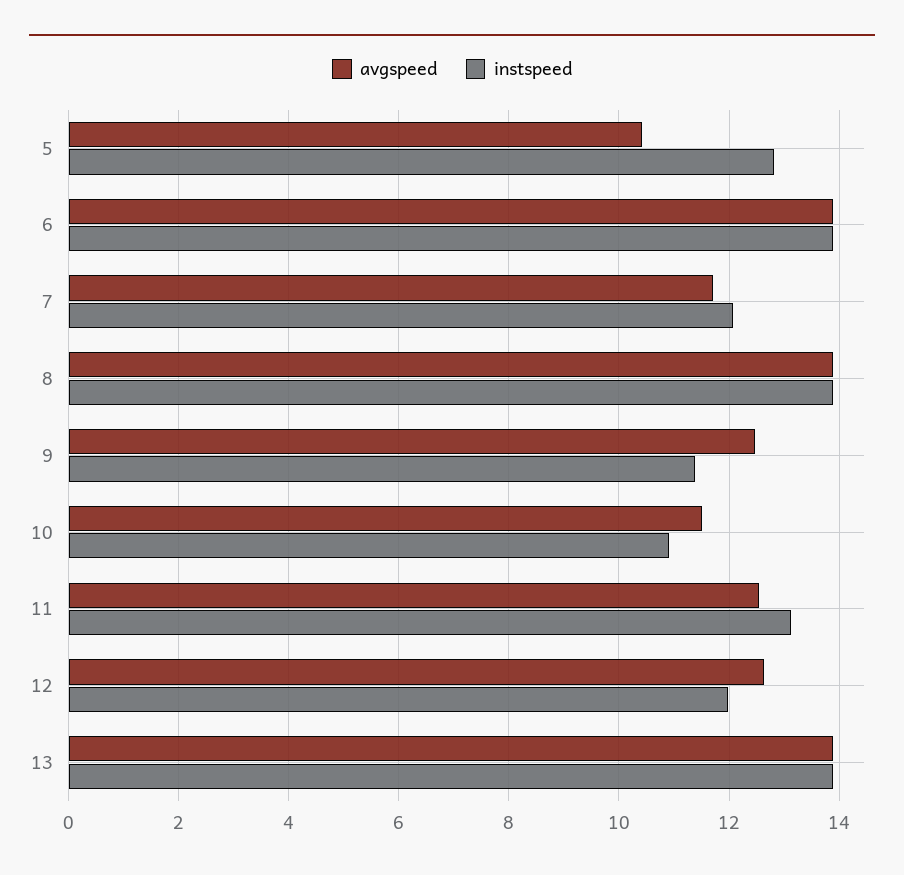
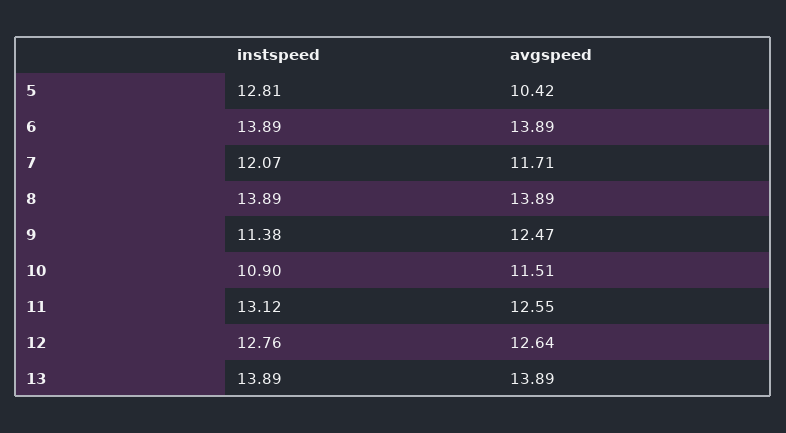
  {
    "avgspeed": {
      "5": 10.42,
      "6": 13.89,
      "7": 11.71,
      "8": 13.89,
      "9": 12.47,
      "10": 11.51,
      "11": 12.55,
      "12": 12.64,
      "13": 13.89
    },
    "instspeed": {
      "5": 12.81,
      "6": 13.89,
      "7": 12.07,
      "8": 13.89,
      "9": 11.38,
      "10": 10.9,
      "11": 13.12,
-     "12": 12,
+     "12": 12.76,
      "13": 13.89
    }
  }

